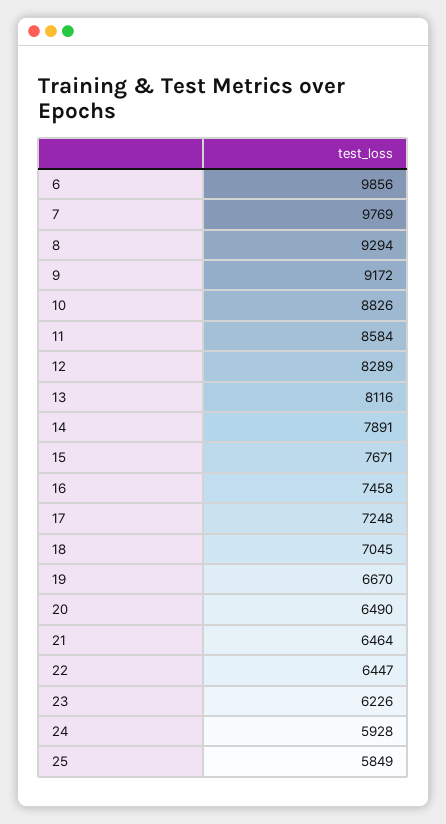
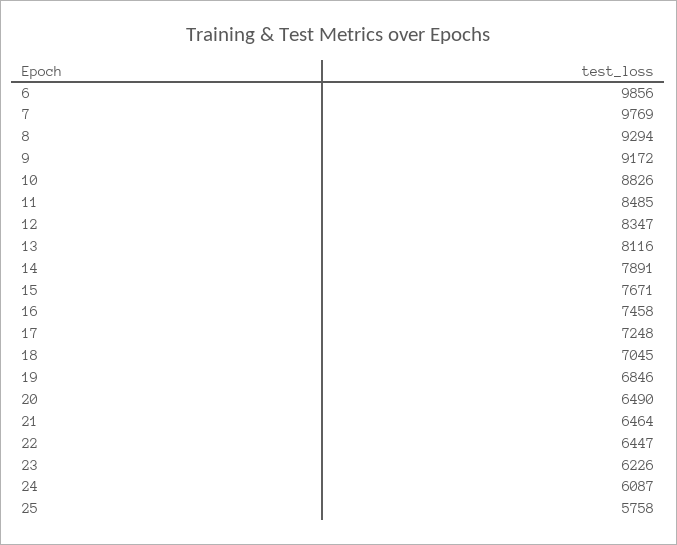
  {
    "6": 9856,
    "7": 9769,
    "8": 9294,
    "9": 9172,
    "10": 8826,
-   "11": 8584,
+   "11": 8485,
-   "12": 8289,
+   "12": 8347,
    "13": 8116,
    "14": 7891,
    "15": 7671,
    "16": 7458,
    "17": 7248,
    "18": 7045,
-   "19": 6670,
+   "19": 6846,
    "20": 6490,
    "21": 6464,
    "22": 6447,
    "23": 6226,
-   "24": 5928,
+   "24": 6087,
-   "25": 5849
+   "25": 5758
  }

